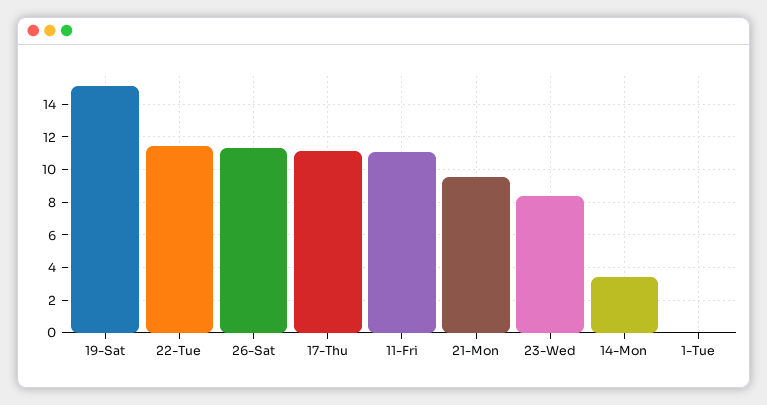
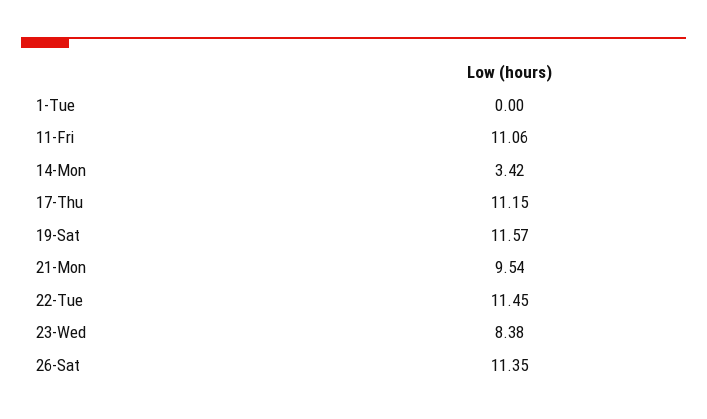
  {
-   "19-Sat": 15,
+   "19-Sat": 11.57,
    "22-Tue": 11.45,
    "26-Sat": 11.35,
    "17-Thu": 11.15,
    "11-Fri": 11.06,
    "21-Mon": 9.54,
    "23-Wed": 8.38,
    "14-Mon": 3.42,
    "1-Tue": 0
  }

